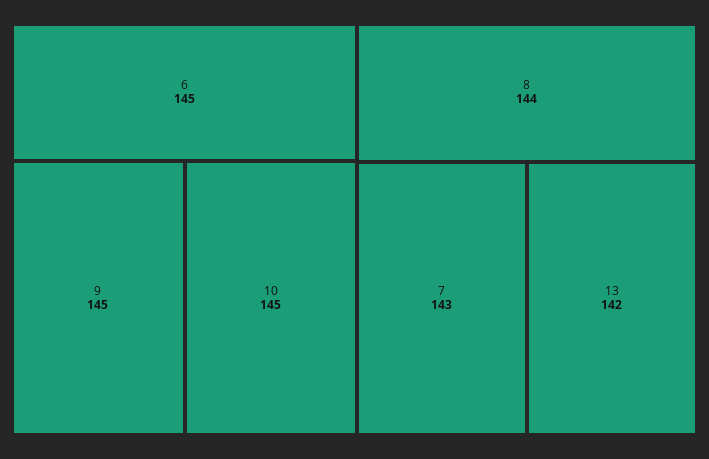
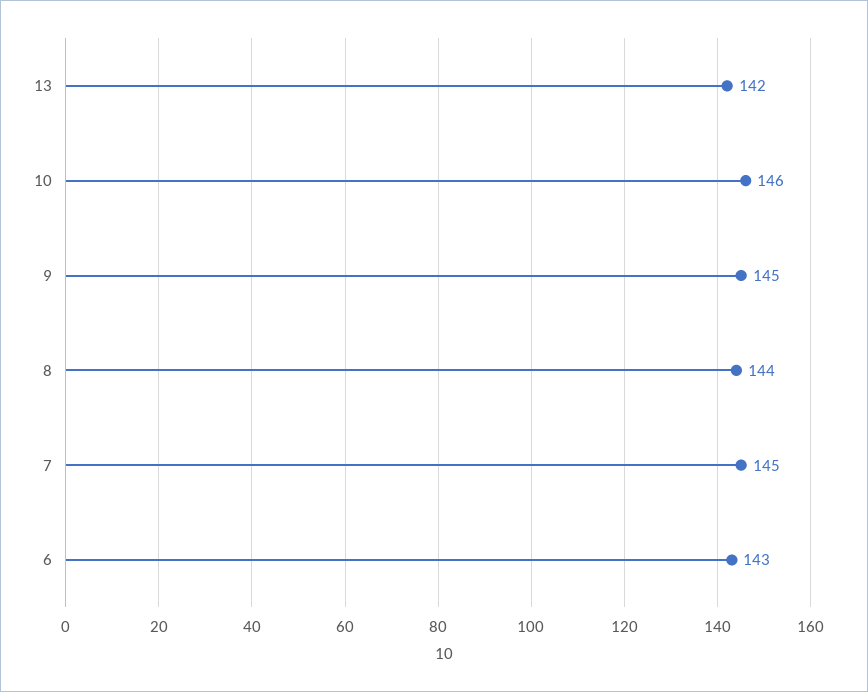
  {
-   "6": 145,
+   "6": 143,
    "9": 145,
-   "10": 145,
+   "10": 146,
    "8": 144,
-   "7": 143,
+   "7": 145,
    "13": 142
  }

